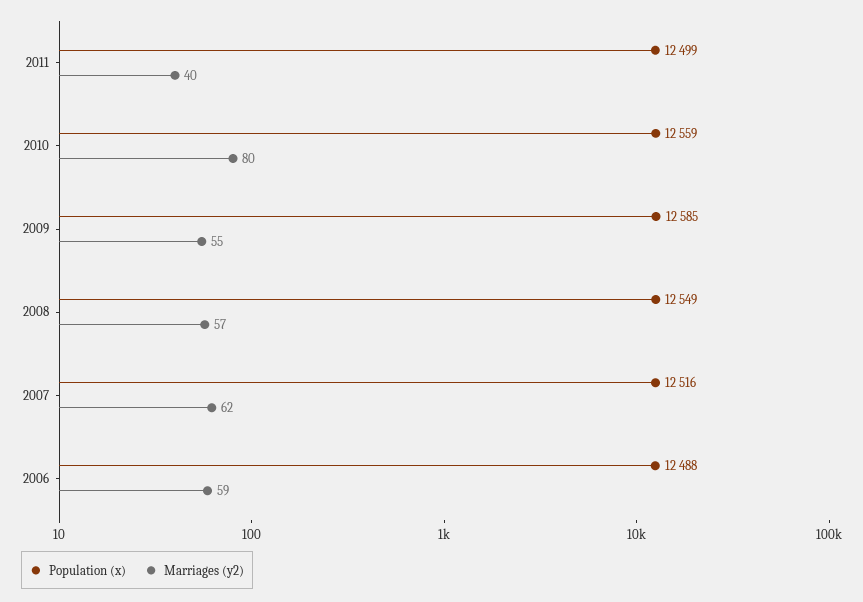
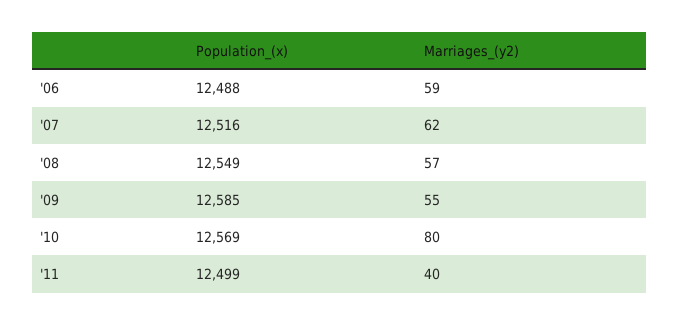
  {
    "Population (x)": {
      "2011": 12499,
-     "2010": 12559,
+     "2010": 12569,
      "2009": 12585,
      "2008": 12549,
      "2007": 12516,
      "2006": 12488
    },
    "Marriages (y2)": {
      "2011": 40,
      "2010": 80,
      "2009": 55,
      "2008": 57,
      "2007": 62,
      "2006": 59
    }
  }

